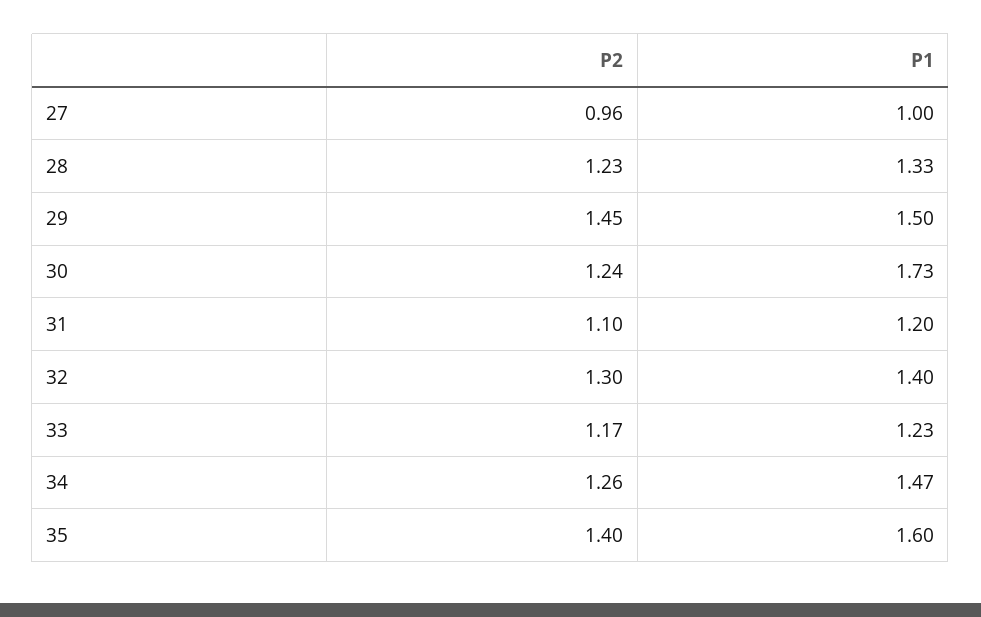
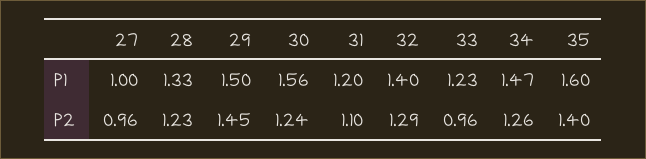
  {
    "P2": {
      "27": 0.96,
      "28": 1.23,
      "29": 1.45,
      "30": 1.24,
      "31": 1.1,
-     "32": 1.3,
+     "32": 1.29,
-     "33": 1.17,
+     "33": 0.96,
      "34": 1.26,
      "35": 1.4
    },
    "P1": {
      "27": 1,
      "28": 1.33,
      "29": 1.5,
-     "30": 1.73,
+     "30": 1.56,
      "31": 1.2,
      "32": 1.4,
      "33": 1.23,
      "34": 1.47,
      "35": 1.6
    }
  }

